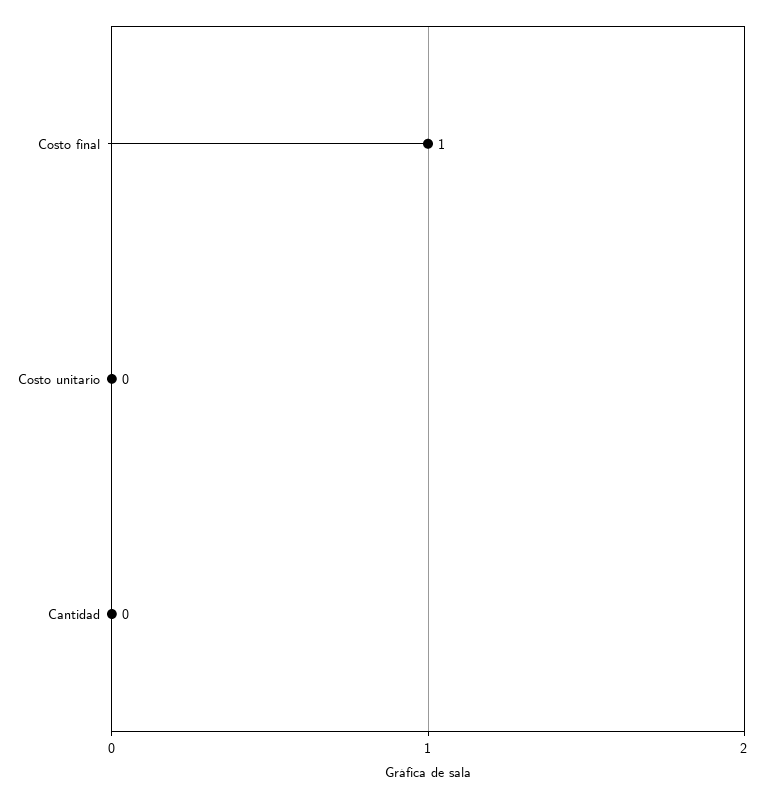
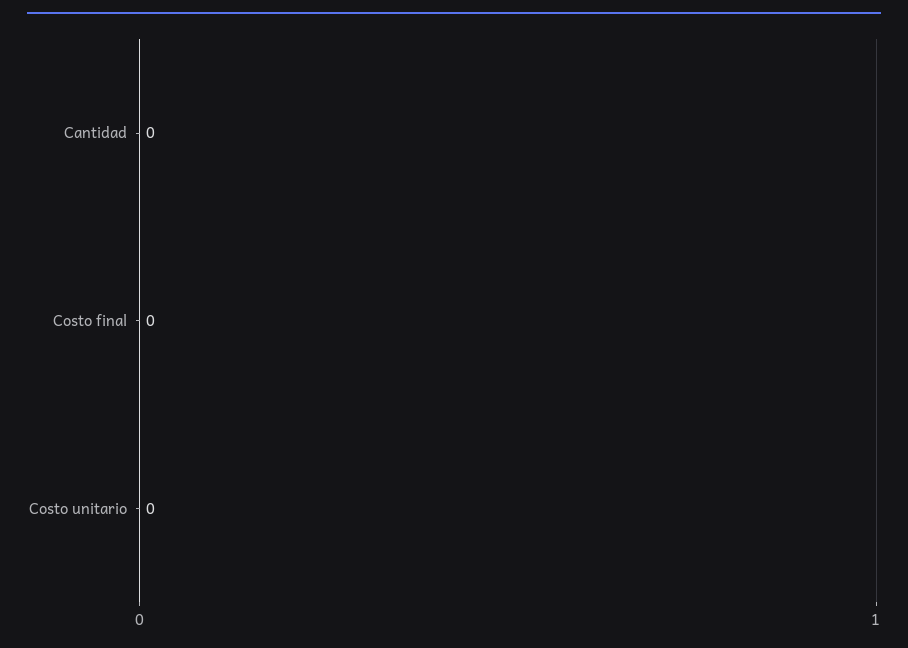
  {
-   "Costo final": 1,
+   "Costo final": 0,
    "Costo unitario": 0,
    "Cantidad": 0
  }

